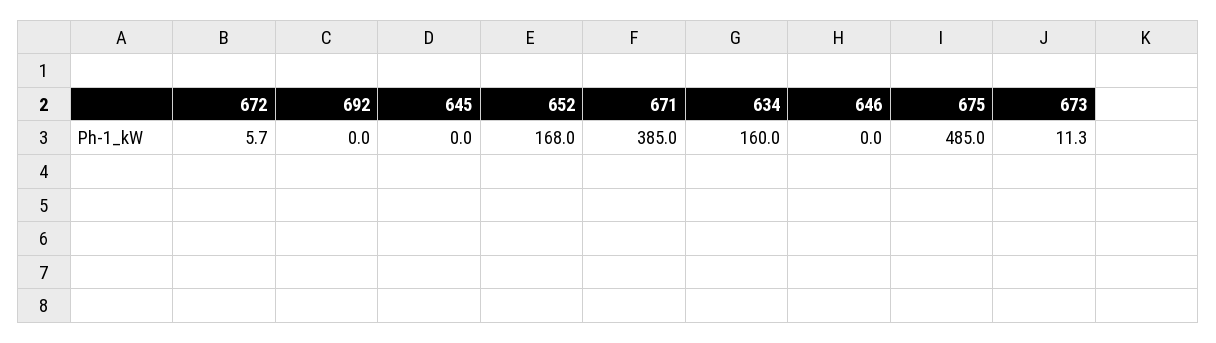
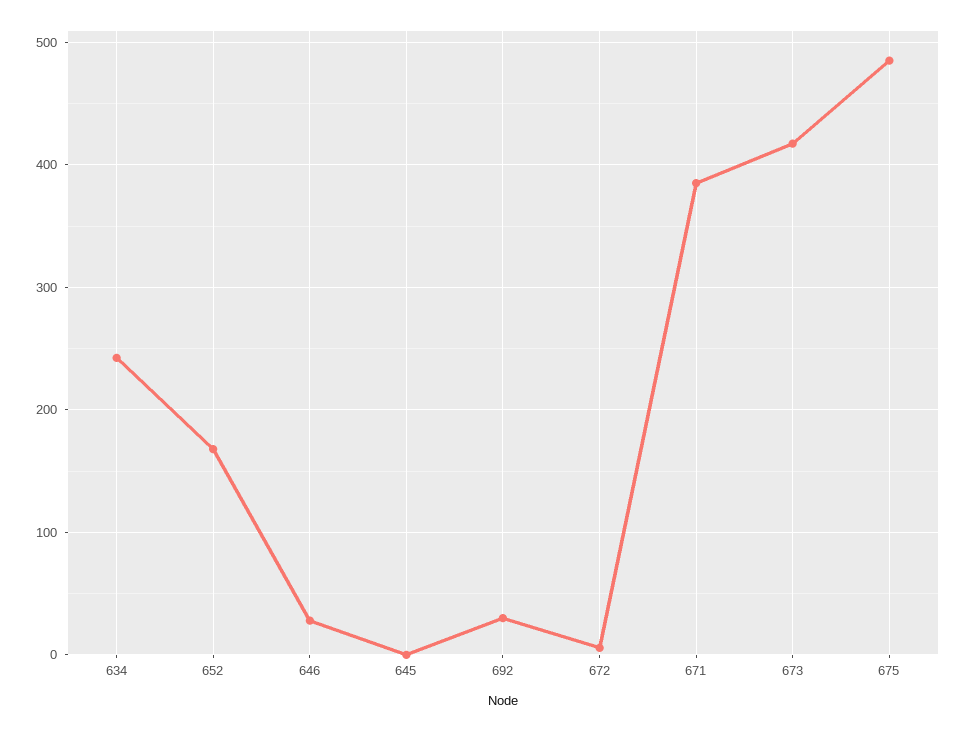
  {
    "672": 5.7,
-   "692": 0,
+   "692": 30,
    "645": 0,
    "652": 168,
    "671": 385,
-   "634": 160,
+   "634": 240,
-   "646": 0,
+   "646": 30,
    "675": 485,
-   "673": 11.3
+   "673": 420
  }

